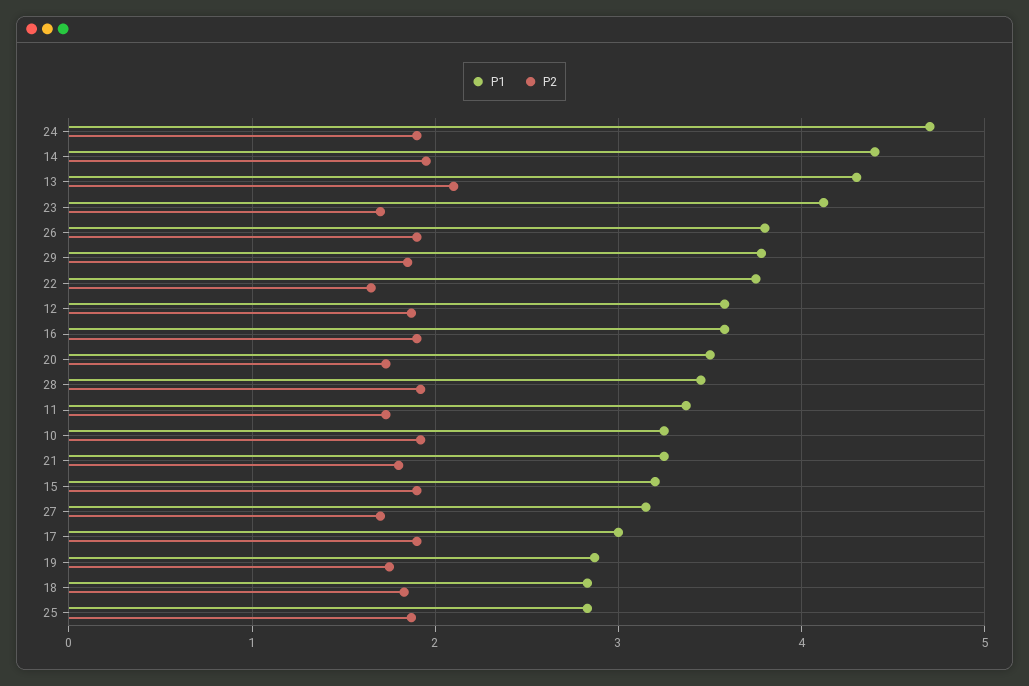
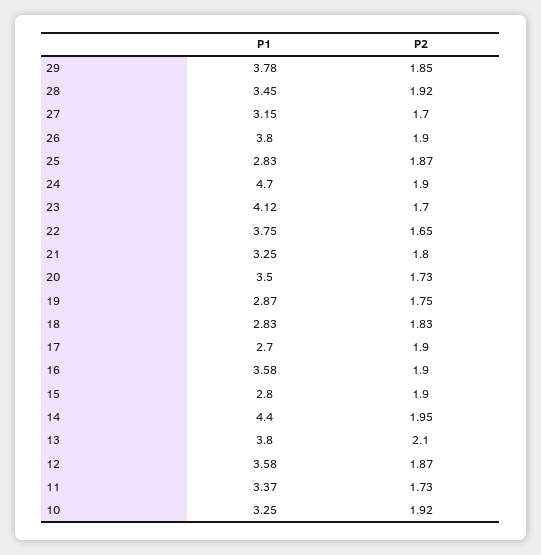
  {
    "P1": {
      "24": 4.7,
      "14": 4.4,
-     "13": 4.3,
+     "13": 3.8,
      "23": 4.12,
      "26": 3.8,
      "29": 3.78,
      "22": 3.75,
      "12": 3.58,
      "16": 3.58,
      "20": 3.5,
      "28": 3.45,
      "11": 3.37,
      "10": 3.25,
      "21": 3.25,
-     "15": 3.2,
+     "15": 2.8,
      "27": 3.15,
-     "17": 3,
+     "17": 2.7,
      "19": 2.87,
      "18": 2.83,
      "25": 2.83
    },
    "P2": {
      "24": 1.9,
      "14": 1.95,
      "13": 2.1,
      "23": 1.7,
      "26": 1.9,
      "29": 1.85,
      "22": 1.65,
      "12": 1.87,
      "16": 1.9,
      "20": 1.73,
      "28": 1.92,
      "11": 1.73,
      "10": 1.92,
      "21": 1.8,
      "15": 1.9,
      "27": 1.7,
      "17": 1.9,
      "19": 1.75,
      "18": 1.83,
      "25": 1.87
    }
  }

